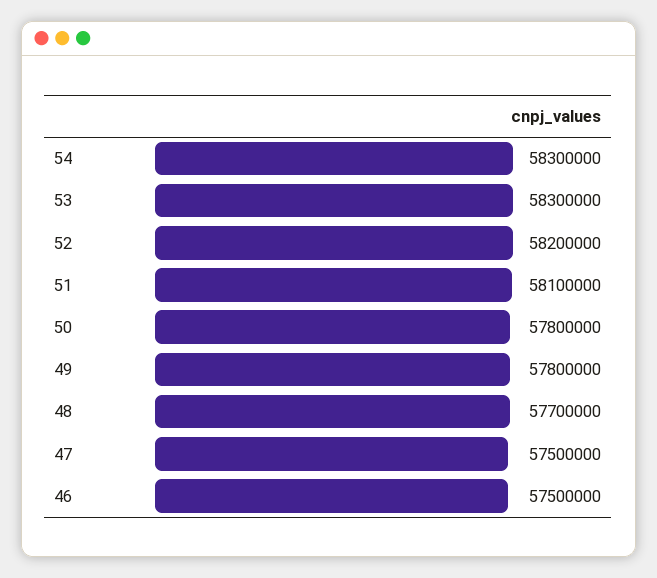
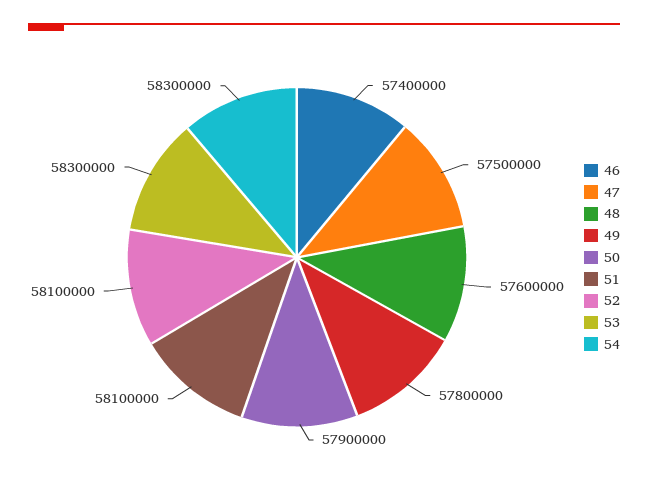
  {
    "54": 58300000,
    "53": 58300000,
-   "52": 58200000,
+   "52": 58100000,
    "51": 58100000,
-   "50": 57800000,
+   "50": 57900000,
    "49": 57800000,
-   "48": 57700000,
+   "48": 57600000,
    "47": 57500000,
-   "46": 57500000
+   "46": 57400000
  }

